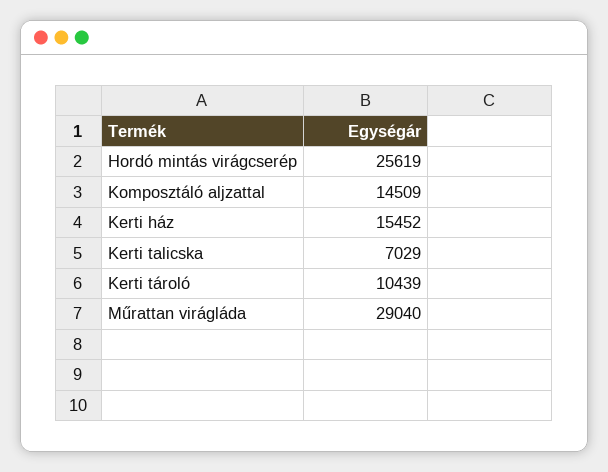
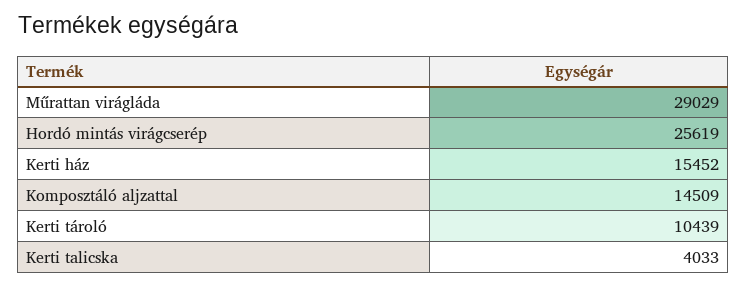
  {
    "Hordó mintás virágcserép": 25619,
    "Komposztáló aljzattal": 14509,
    "Kerti ház": 15452,
-   "Kerti talicska": 7029,
+   "Kerti talicska": 4033,
    "Kerti tároló": 10439,
-   "Műrattan virágláda": 29040
+   "Műrattan virágláda": 29029
  }

